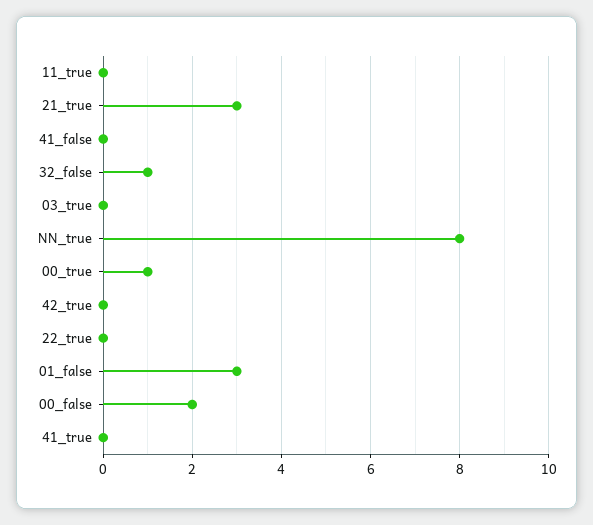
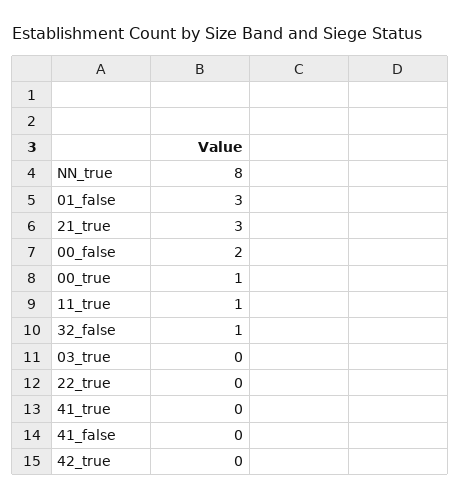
  {
-   "11_true": 0,
+   "11_true": 1,
    "21_true": 3,
    "41_false": 0,
    "32_false": 1,
    "03_true": 0,
    "NN_true": 8,
    "00_true": 1,
    "42_true": 0,
    "22_true": 0,
    "01_false": 3,
    "00_false": 2,
    "41_true": 0
  }

